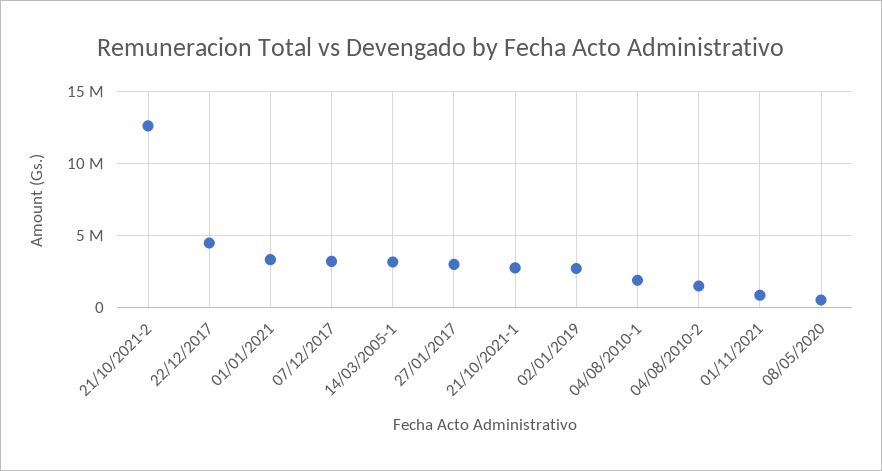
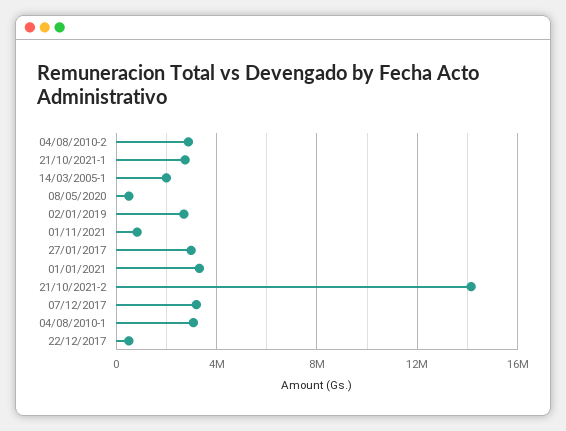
  {
-   "21/10/2021-2": 12500000,
+   "21/10/2021-2": 14000000,
-   "22/12/2017": 4500000,
+   "22/12/2017": 500000,
    "01/01/2021": 3500000,
    "07/12/2017": 3000000,
-   "14/03/2005-1": 3000000,
+   "14/03/2005-1": 2000000,
    "27/01/2017": 3000000,
    "21/10/2021-1": 2500000,
    "02/01/2019": 2500000,
-   "04/08/2010-1": 2000000,
+   "04/08/2010-1": 3000000,
-   "04/08/2010-2": 1500000,
+   "04/08/2010-2": 3000000,
    "01/11/2021": 1000000,
    "08/05/2020": 500000
  }

